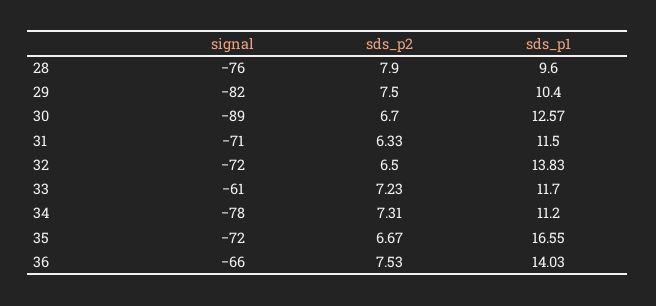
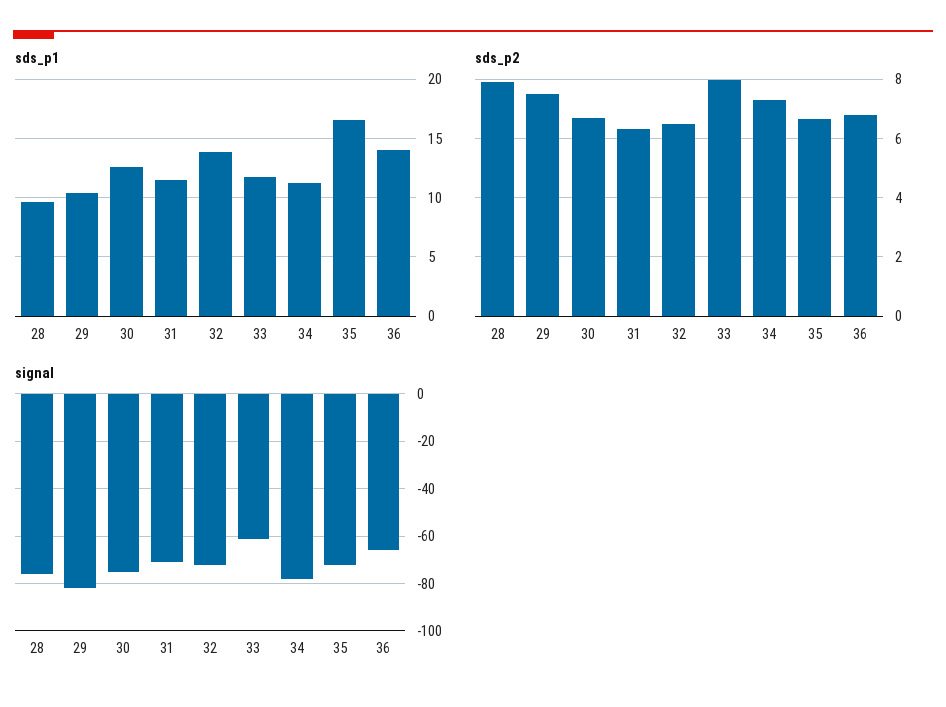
  {
    "signal": {
      "28": -76,
      "29": -82,
-     "30": -89,
+     "30": -75,
      "31": -71,
      "32": -72,
      "33": -61,
      "34": -78,
      "35": -72,
      "36": -66
    },
    "sds_p2": {
      "28": 7.9,
      "29": 7.5,
      "30": 6.7,
      "31": 6.33,
      "32": 6.5,
-     "33": 7.23,
+     "33": 8,
      "34": 7.31,
      "35": 6.67,
-     "36": 7.53
+     "36": 6.75
    },
    "sds_p1": {
      "28": 9.6,
      "29": 10.4,
      "30": 12.57,
      "31": 11.5,
      "32": 13.83,
      "33": 11.7,
      "34": 11.2,
      "35": 16.55,
      "36": 14.03
    }
  }

